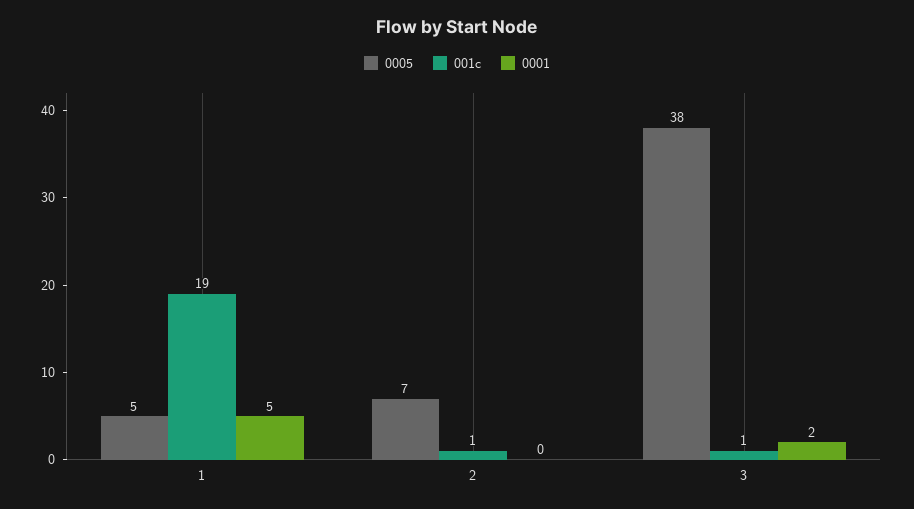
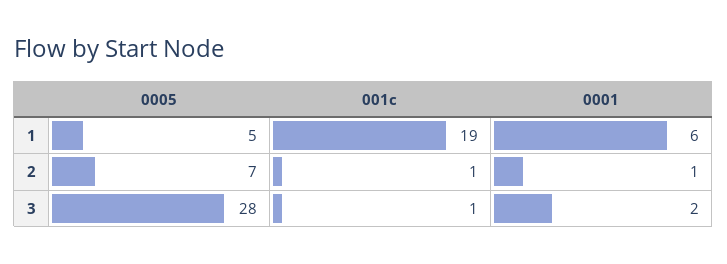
  {
    "0005": {
      "1": 5,
      "2": 7,
-     "3": 38
+     "3": 28
    },
    "001c": {
      "1": 19,
      "2": 1,
      "3": 1
    },
    "0001": {
-     "1": 5,
+     "1": 6,
-     "2": 0,
+     "2": 1,
      "3": 2
    }
  }

